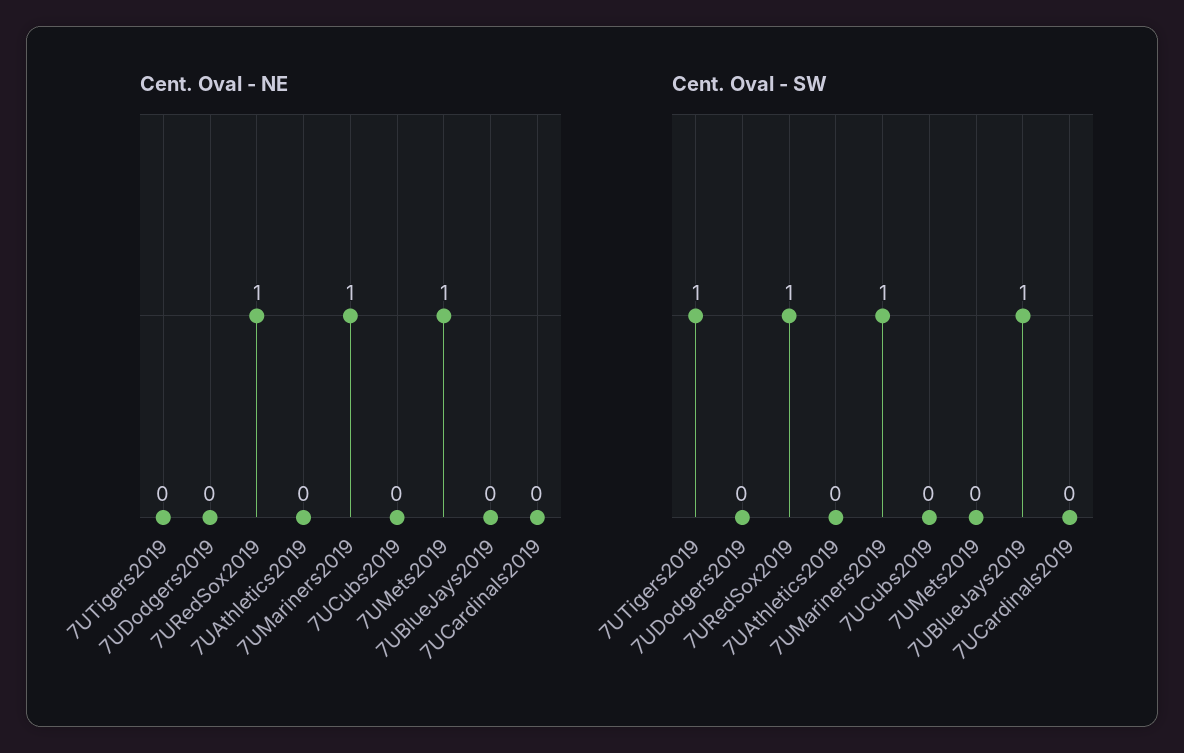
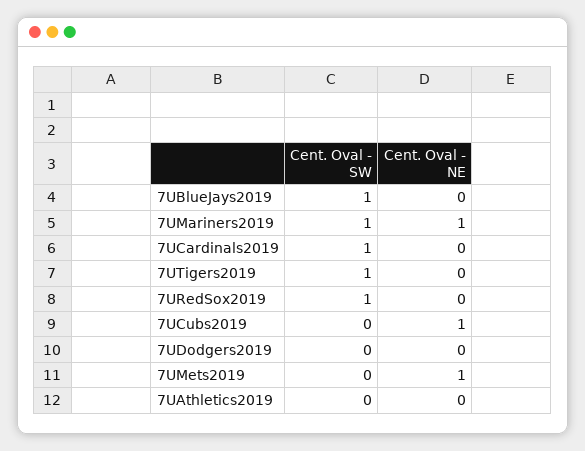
  {
    "Cent. Oval - NE": {
      "7UTigers2019": 0,
      "7UDodgers2019": 0,
-     "7URedSox2019": 1,
+     "7URedSox2019": 0,
      "7UAthletics2019": 0,
      "7UMariners2019": 1,
-     "7UCubs2019": 0,
+     "7UCubs2019": 1,
      "7UMets2019": 1,
      "7UBlueJays2019": 0,
      "7UCardinals2019": 0
    },
    "Cent. Oval - SW": {
      "7UTigers2019": 1,
      "7UDodgers2019": 0,
      "7URedSox2019": 1,
      "7UAthletics2019": 0,
      "7UMariners2019": 1,
      "7UCubs2019": 0,
      "7UMets2019": 0,
      "7UBlueJays2019": 1,
-     "7UCardinals2019": 0
+     "7UCardinals2019": 1
    }
  }

